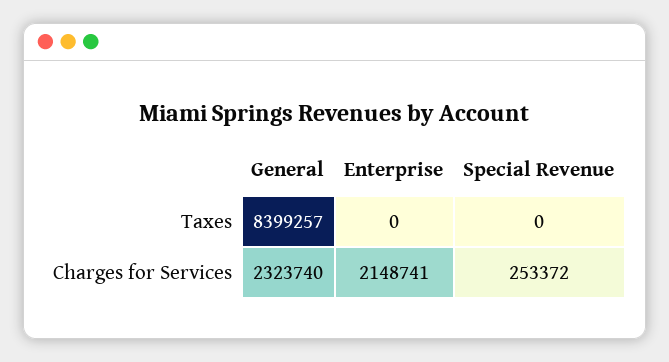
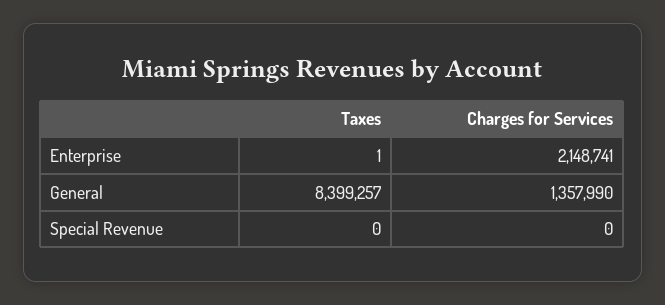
  {
    "General": {
      "Taxes": 8399257,
-     "Charges for Services": 2323740
+     "Charges for Services": 1357990
    },
    "Enterprise": {
-     "Taxes": 0,
+     "Taxes": 1,
      "Charges for Services": 2148741
    },
    "Special Revenue": {
      "Taxes": 0,
-     "Charges for Services": 253372
+     "Charges for Services": 0
    }
  }

